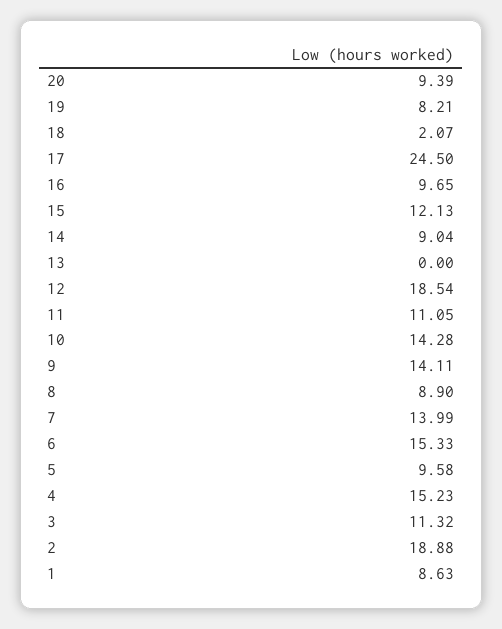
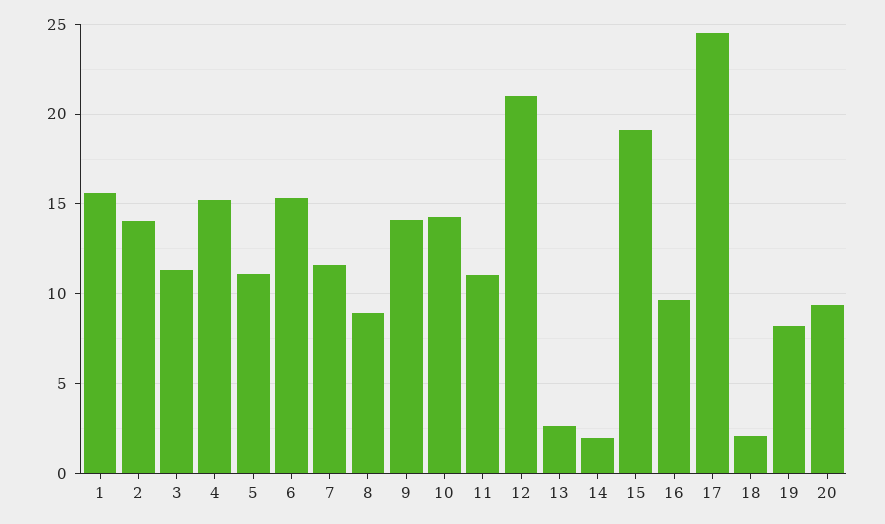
  {
    "20": 9.39,
    "19": 8.21,
    "18": 2.07,
    "17": 24.5,
    "16": 9.65,
-   "15": 12.13,
+   "15": 19,
-   "14": 9.04,
+   "14": 2,
-   "13": 0,
+   "13": 2.5,
-   "12": 18.54,
+   "12": 21,
    "11": 11.05,
    "10": 14.28,
    "9": 14.11,
    "8": 8.9,
-   "7": 13.99,
+   "7": 11.5,
    "6": 15.33,
-   "5": 9.58,
+   "5": 11,
    "4": 15.23,
    "3": 11.32,
-   "2": 18.88,
+   "2": 14,
-   "1": 8.63
+   "1": 15.5
  }

